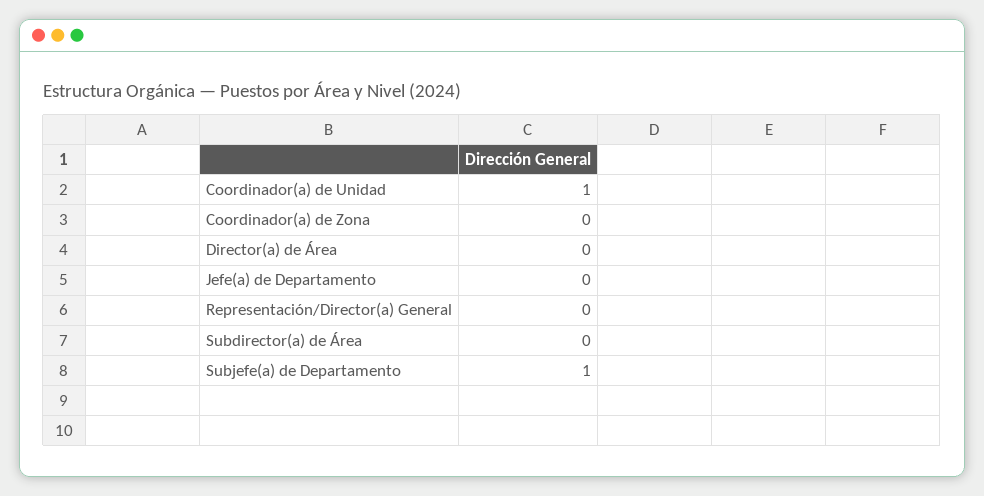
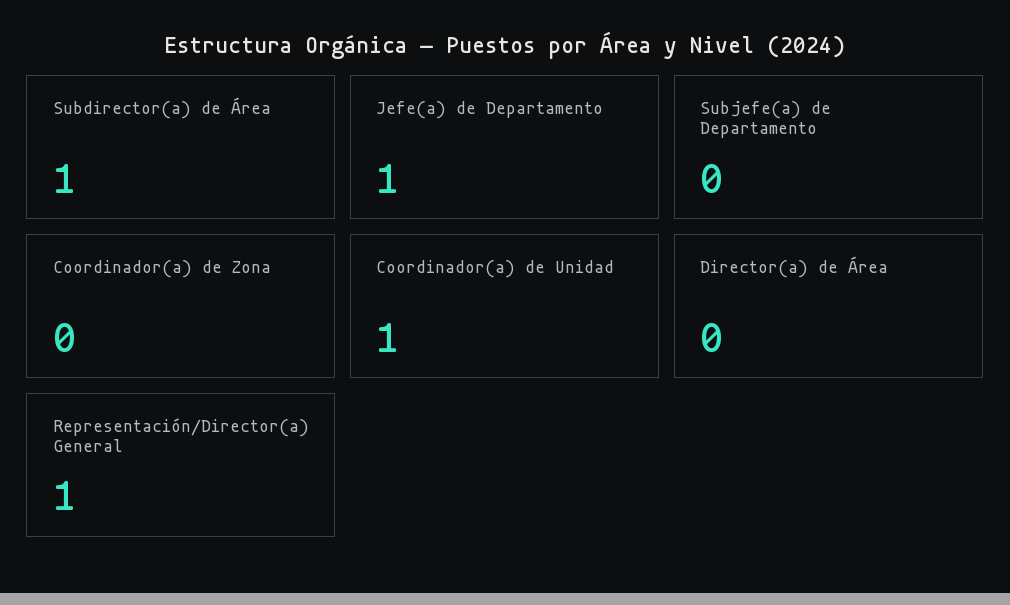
  {
    "Coordinador(a) de Unidad": 1,
    "Coordinador(a) de Zona": 0,
    "Director(a) de Área": 0,
-   "Jefe(a) de Departamento": 0,
+   "Jefe(a) de Departamento": 1,
-   "Representación/Director(a) General": 0,
+   "Representación/Director(a) General": 1,
-   "Subdirector(a) de Área": 0,
+   "Subdirector(a) de Área": 1,
-   "Subjefe(a) de Departamento": 1
+   "Subjefe(a) de Departamento": 0
  }

